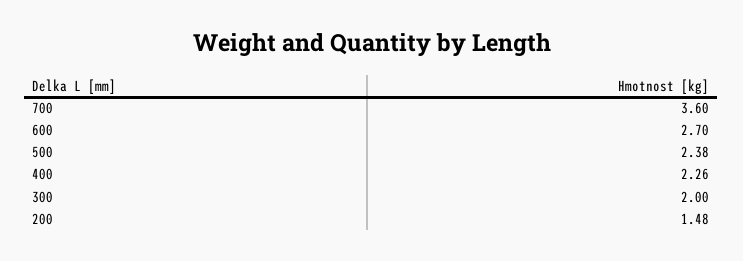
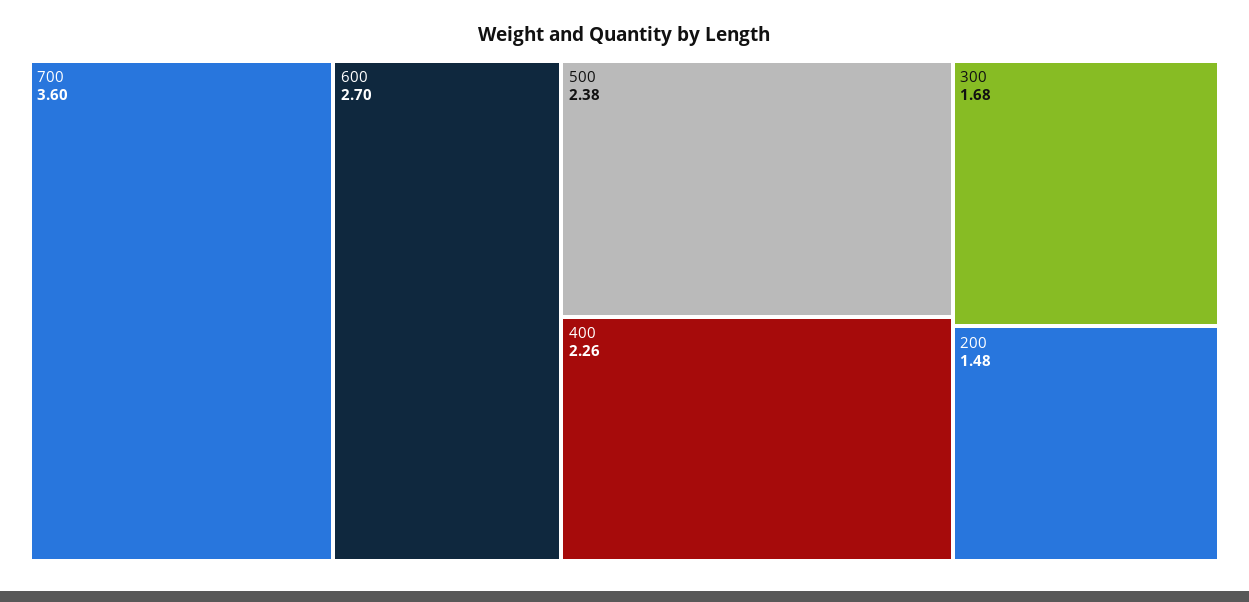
  {
    "700": 3.6,
    "600": 2.7,
    "500": 2.38,
    "400": 2.26,
-   "300": 2,
+   "300": 1.68,
    "200": 1.48
  }

